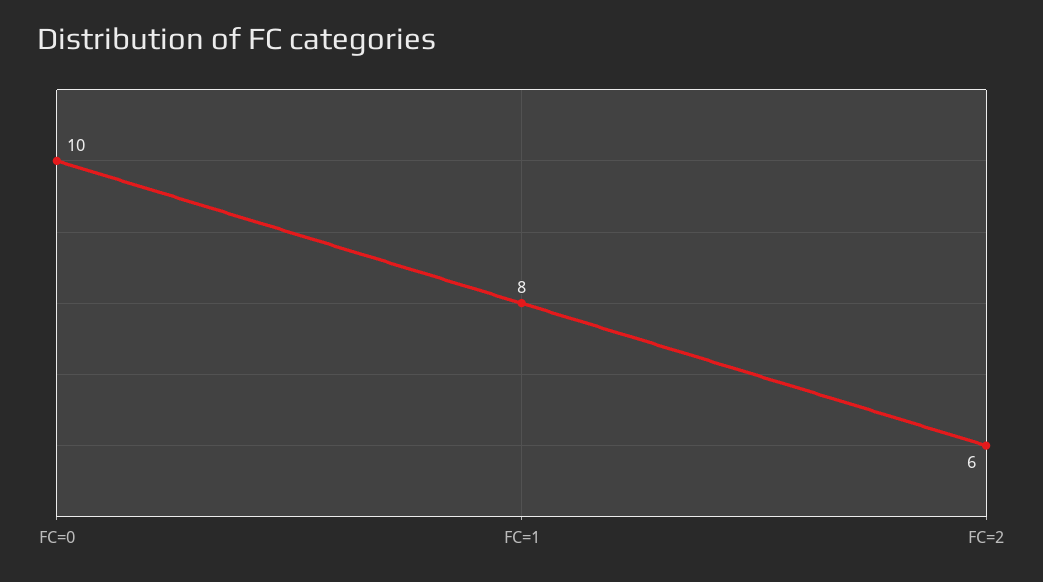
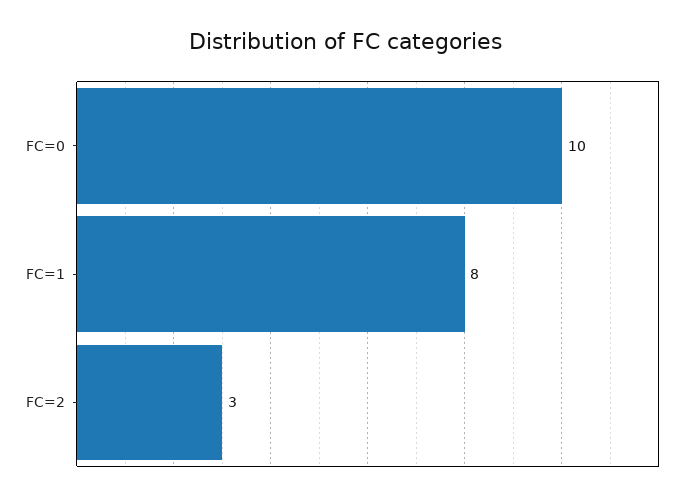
  {
    "FC=0": 10,
    "FC=1": 8,
-   "FC=2": 6
+   "FC=2": 3
  }

